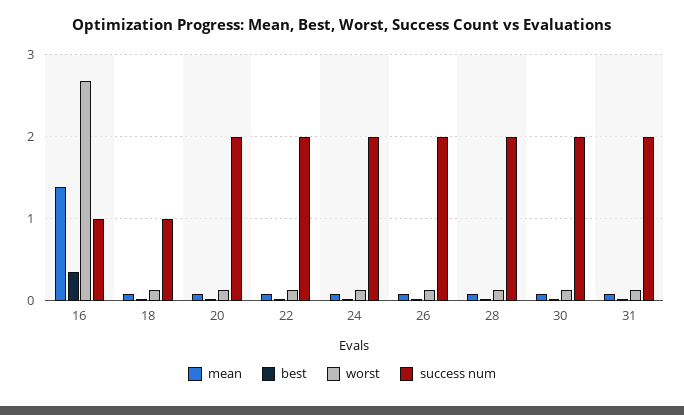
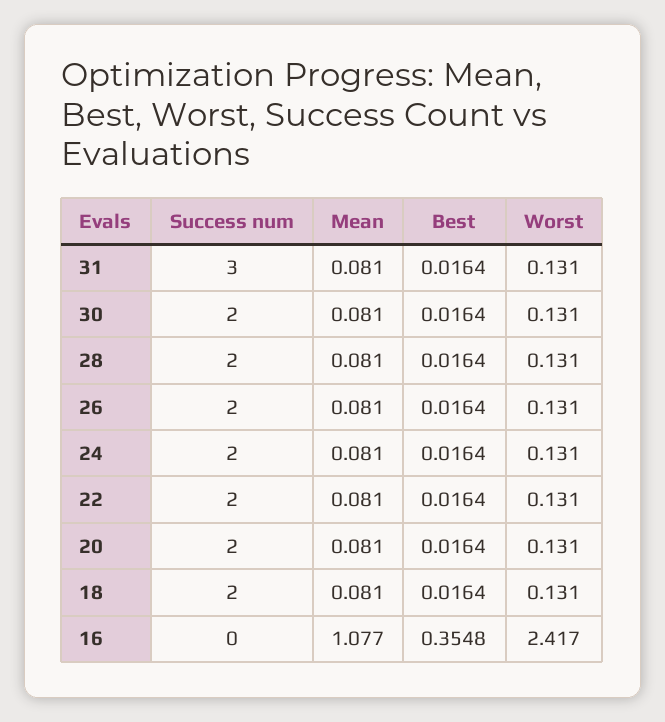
  {
    "mean": {
-     "16": 1.4,
+     "16": 1.077,
      "18": 0.081,
      "20": 0.081,
      "22": 0.081,
      "24": 0.081,
      "26": 0.081,
      "28": 0.081,
      "30": 0.081,
      "31": 0.081
    },
    "best": {
      "16": 0.3548,
      "18": 0.0164,
      "20": 0.0164,
      "22": 0.0164,
      "24": 0.0164,
      "26": 0.0164,
      "28": 0.0164,
      "30": 0.0164,
      "31": 0.0164
    },
    "worst": {
-     "16": 2.7,
+     "16": 2.417,
      "18": 0.131,
      "20": 0.131,
      "22": 0.131,
      "24": 0.131,
      "26": 0.131,
      "28": 0.131,
      "30": 0.131,
      "31": 0.131
    },
    "success num": {
-     "16": 1,
+     "16": 0,
-     "18": 1,
+     "18": 2,
      "20": 2,
      "22": 2,
      "24": 2,
      "26": 2,
      "28": 2,
      "30": 2,
-     "31": 2
+     "31": 3
    }
  }

